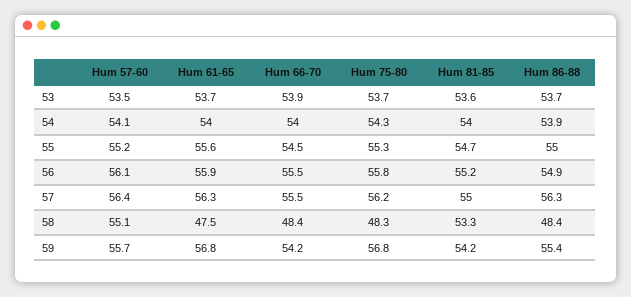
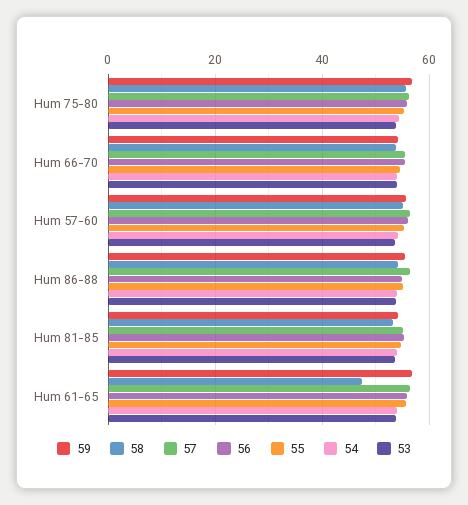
  {
    "53": {
      "Hum 57-60": 53.5,
      "Hum 61-65": 53.7,
      "Hum 66-70": 53.9,
      "Hum 75-80": 53.7,
      "Hum 81-85": 53.6,
      "Hum 86-88": 53.7
    },
    "54": {
      "Hum 57-60": 54.1,
      "Hum 61-65": 54,
      "Hum 66-70": 54,
      "Hum 75-80": 54.3,
      "Hum 81-85": 54,
      "Hum 86-88": 53.9
    },
    "55": {
      "Hum 57-60": 55.2,
      "Hum 61-65": 55.6,
      "Hum 66-70": 54.5,
      "Hum 75-80": 55.3,
      "Hum 81-85": 54.7,
      "Hum 86-88": 55
    },
    "56": {
      "Hum 57-60": 56.1,
      "Hum 61-65": 55.9,
      "Hum 66-70": 55.5,
      "Hum 75-80": 55.8,
      "Hum 81-85": 55.2,
      "Hum 86-88": 54.9
    },
    "57": {
      "Hum 57-60": 56.4,
      "Hum 61-65": 56.3,
      "Hum 66-70": 55.5,
      "Hum 75-80": 56.2,
      "Hum 81-85": 55,
      "Hum 86-88": 56.3
    },
    "58": {
      "Hum 57-60": 55.1,
      "Hum 61-65": 47.5,
-     "Hum 66-70": 48.4,
+     "Hum 66-70": 54,
-     "Hum 75-80": 48.3,
+     "Hum 75-80": 56,
      "Hum 81-85": 53.3,
-     "Hum 86-88": 48.4
+     "Hum 86-88": 54
    },
    "59": {
      "Hum 57-60": 55.7,
      "Hum 61-65": 56.8,
      "Hum 66-70": 54.2,
      "Hum 75-80": 56.8,
      "Hum 81-85": 54.2,
      "Hum 86-88": 55.4
    }
  }

